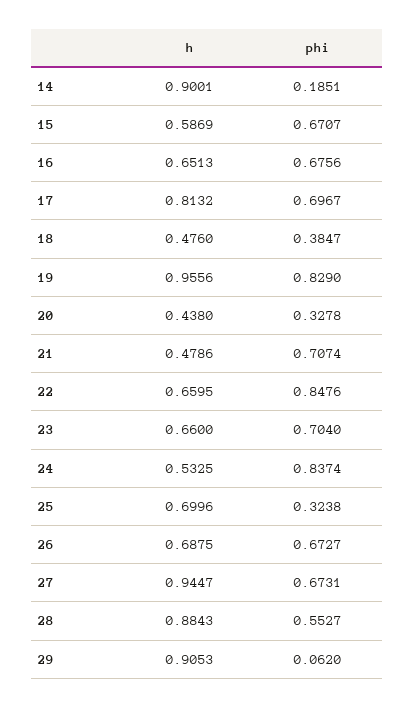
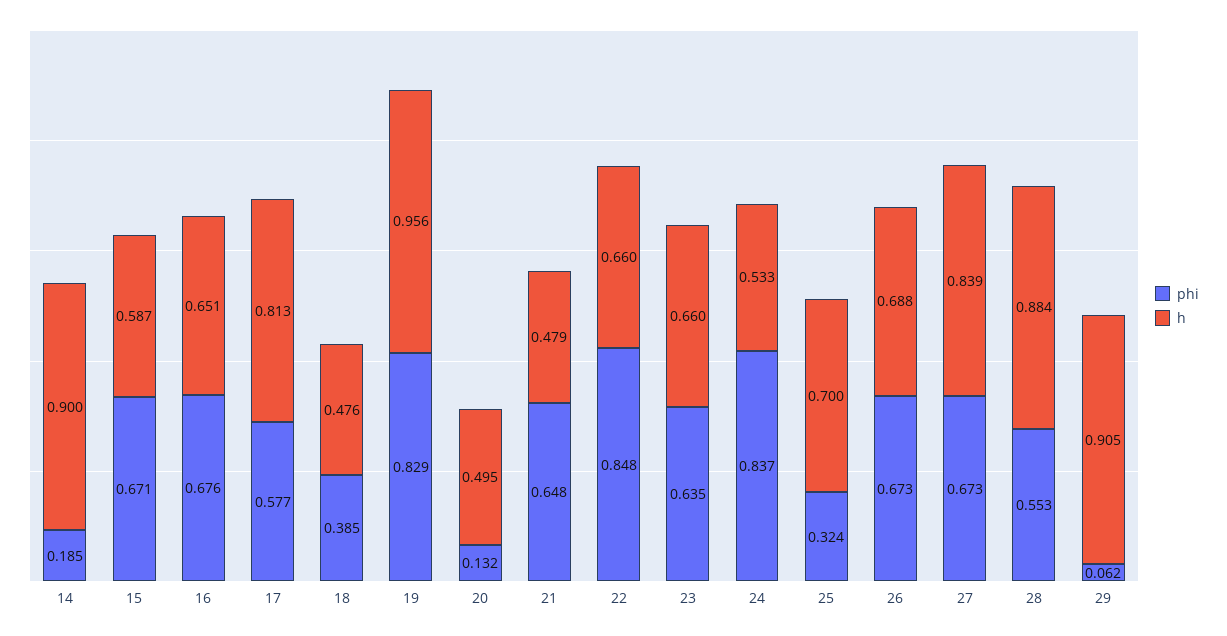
  {
    "h": {
      "14": 0.9001,
      "15": 0.5869,
      "16": 0.6513,
      "17": 0.8132,
      "18": 0.476,
      "19": 0.9556,
-     "20": 0.438,
+     "20": 0.495,
      "21": 0.4786,
      "22": 0.6595,
      "23": 0.66,
      "24": 0.5325,
      "25": 0.6996,
      "26": 0.6875,
-     "27": 0.9447,
+     "27": 0.839,
      "28": 0.8843,
      "29": 0.9053
    },
    "phi": {
      "14": 0.1851,
      "15": 0.6707,
      "16": 0.6756,
-     "17": 0.6967,
+     "17": 0.577,
      "18": 0.3847,
      "19": 0.829,
-     "20": 0.3278,
+     "20": 0.132,
-     "21": 0.7074,
+     "21": 0.648,
      "22": 0.8476,
-     "23": 0.704,
+     "23": 0.635,
      "24": 0.8374,
      "25": 0.3238,
      "26": 0.6727,
      "27": 0.6731,
      "28": 0.5527,
      "29": 0.062
    }
  }

